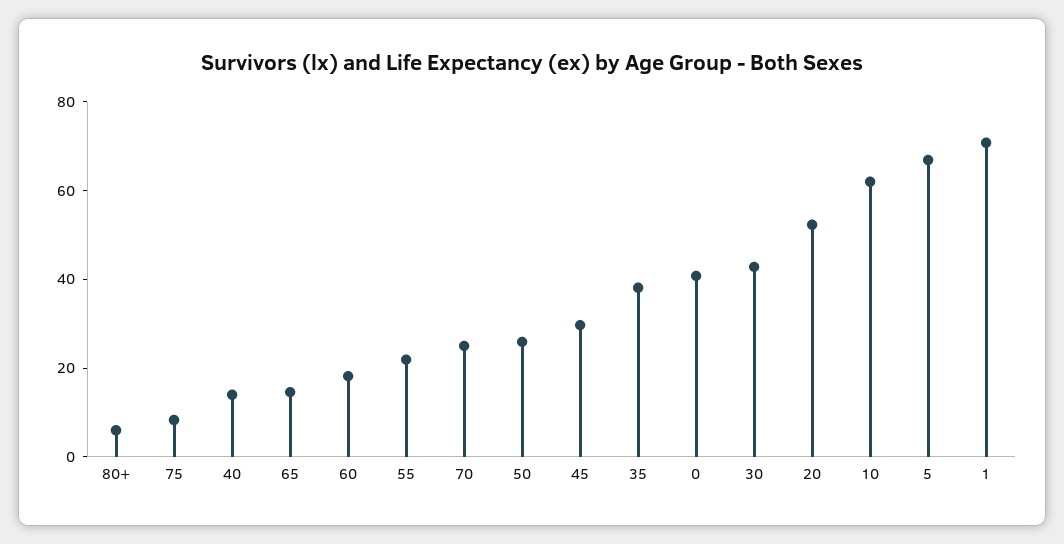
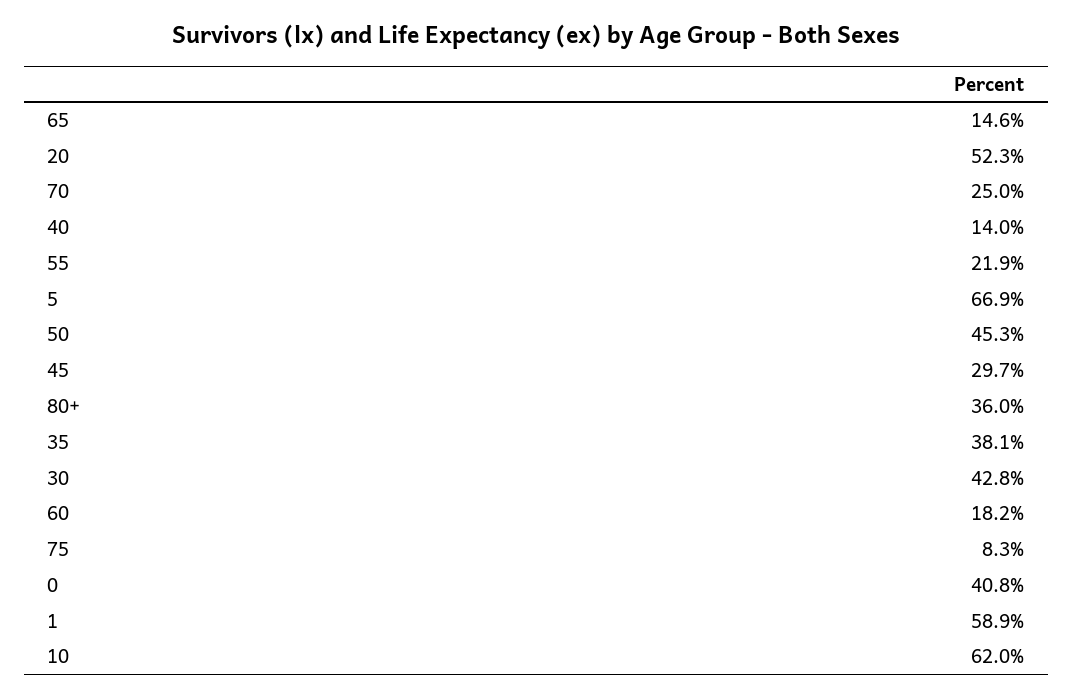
  {
-   "80+": 5,
+   "80+": 36,
    "75": 8.3,
    "40": 14,
    "65": 14.6,
    "60": 18.2,
    "55": 21.9,
    "70": 25,
-   "50": 25,
+   "50": 45.3,
    "45": 29.7,
    "35": 38.1,
    "0": 40.8,
    "30": 42.8,
    "20": 52.3,
    "10": 62,
    "5": 66.9,
-   "1": 70
+   "1": 58.9
  }

